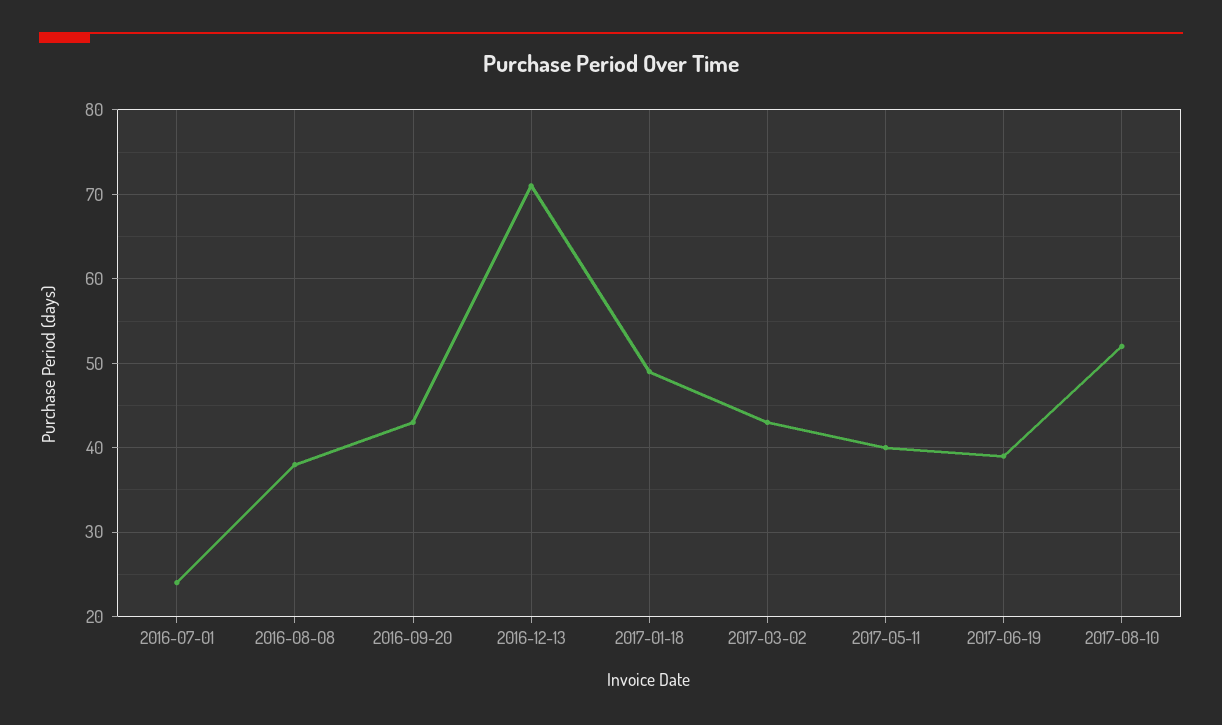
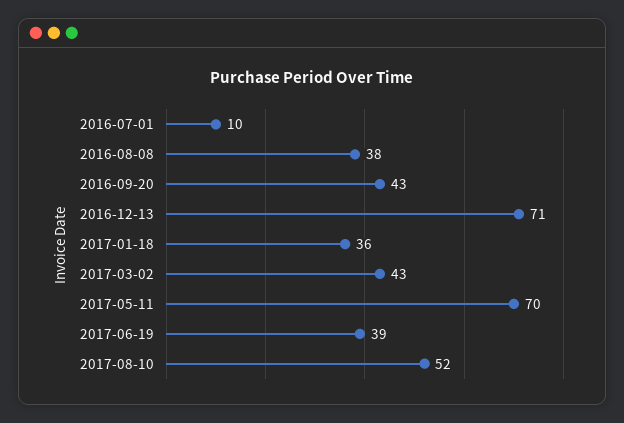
  {
-   "2016-07-01": 24,
+   "2016-07-01": 10,
    "2016-08-08": 38,
    "2016-09-20": 43,
    "2016-12-13": 71,
-   "2017-01-18": 49,
+   "2017-01-18": 36,
    "2017-03-02": 43,
-   "2017-05-11": 40,
+   "2017-05-11": 70,
    "2017-06-19": 39,
    "2017-08-10": 52
  }

